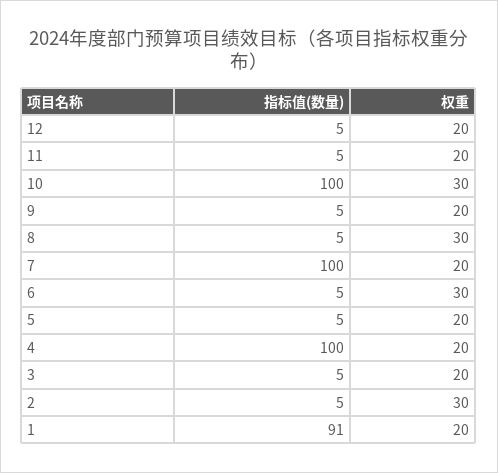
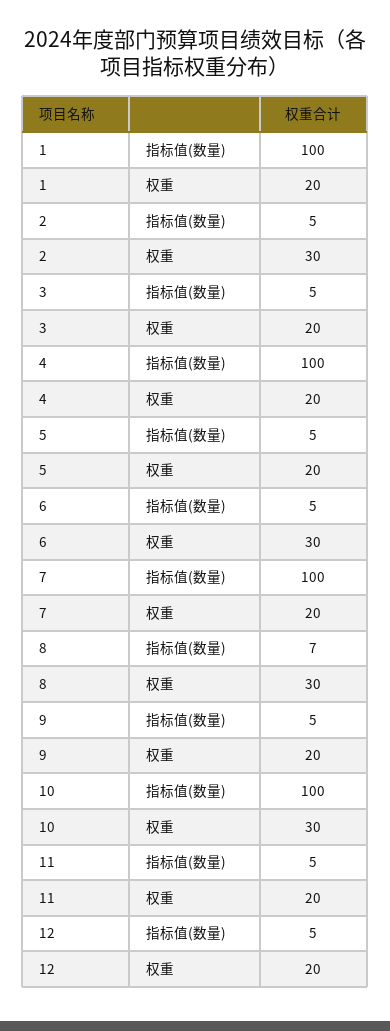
  {
    "指标值(数量)": {
      "12": 5,
      "11": 5,
      "10": 100,
      "9": 5,
-     "8": 5,
+     "8": 7,
      "7": 100,
      "6": 5,
      "5": 5,
      "4": 100,
      "3": 5,
      "2": 5,
-     "1": 91
+     "1": 100
    },
    "权重": {
      "12": 20,
      "11": 20,
      "10": 30,
      "9": 20,
      "8": 30,
      "7": 20,
      "6": 30,
      "5": 20,
      "4": 20,
      "3": 20,
      "2": 30,
      "1": 20
    }
  }

